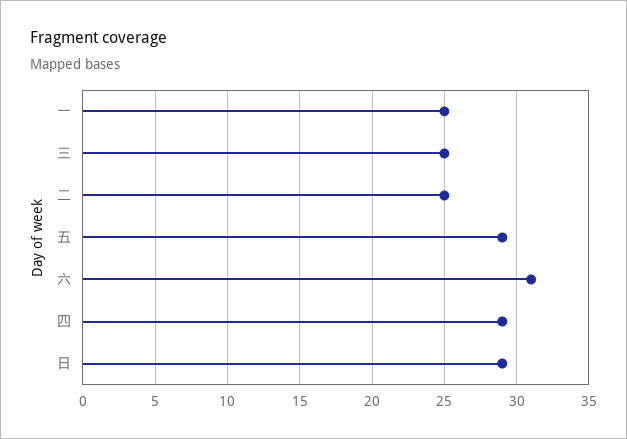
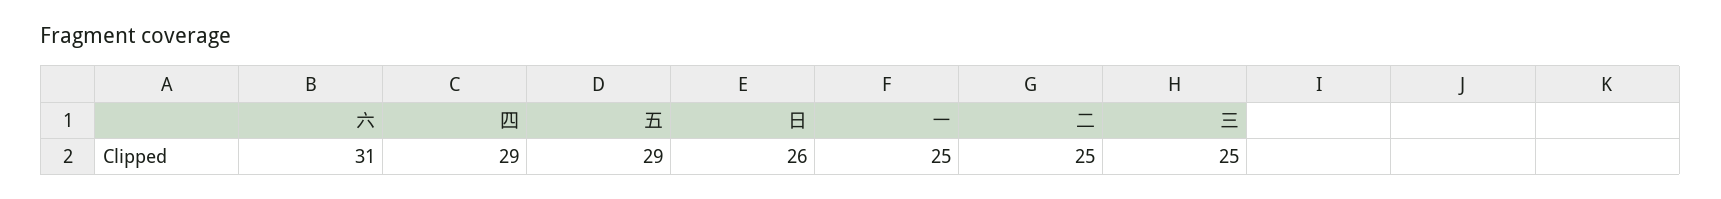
  {
    "一": 25,
    "三": 25,
    "二": 25,
    "五": 29,
    "六": 31,
    "四": 29,
-   "日": 29
+   "日": 26
  }

